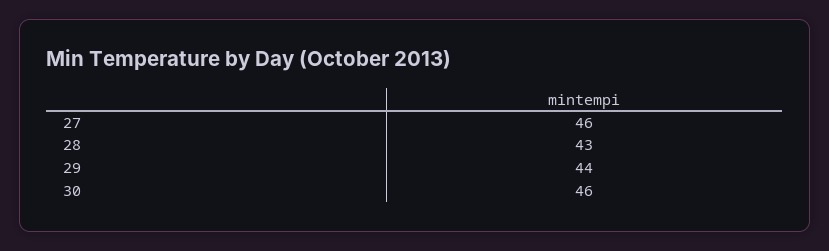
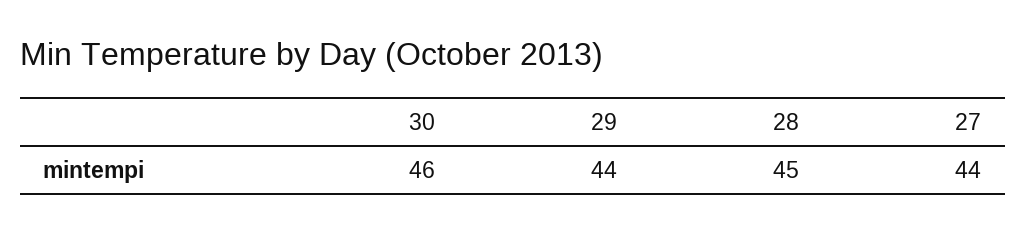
  {
-   "27": 46,
+   "27": 44,
-   "28": 43,
+   "28": 45,
    "29": 44,
    "30": 46
  }

